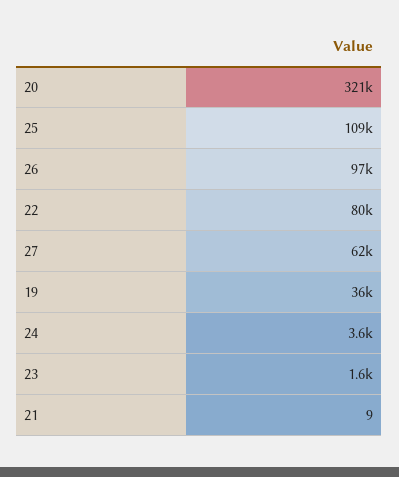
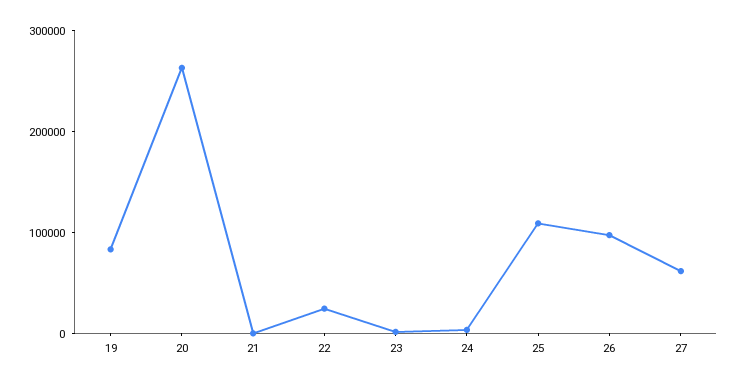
  {
-   "20": 321000,
+   "20": 260000,
    "25": 109000,
    "26": 97000,
-   "22": 80000,
+   "22": 20000,
    "27": 62000,
-   "19": 36000,
+   "19": 80000,
    "24": 3600,
    "23": 1600,
    "21": 9
  }

